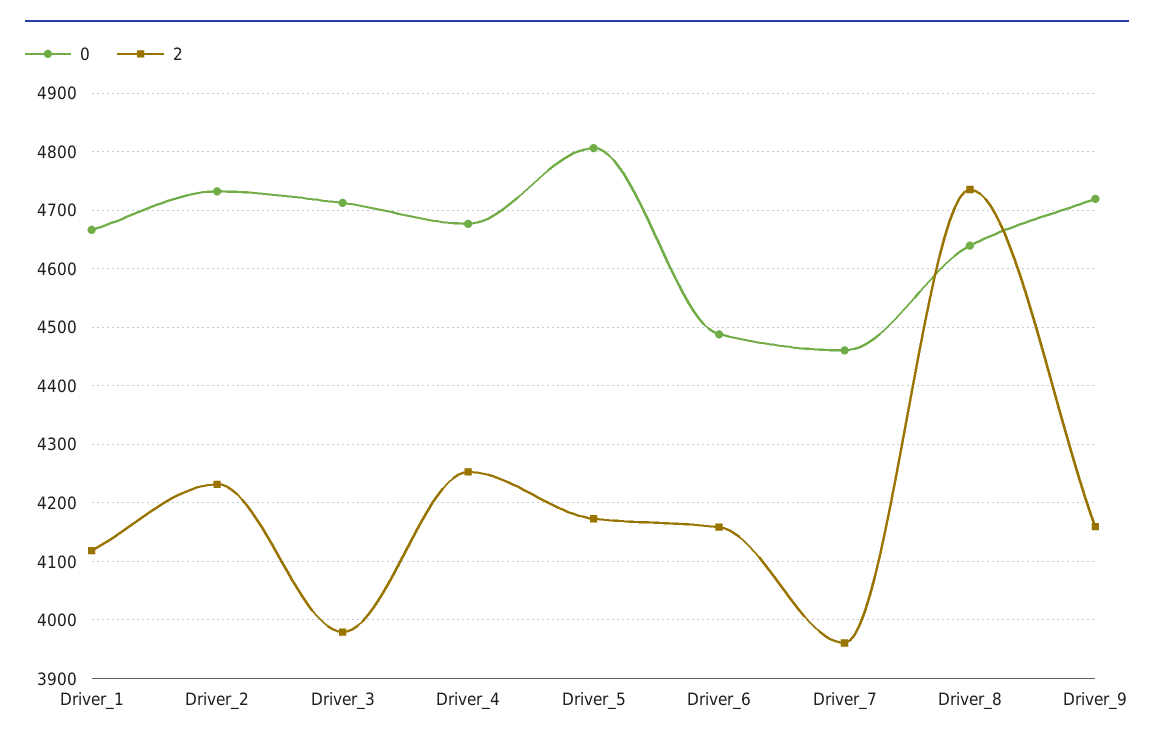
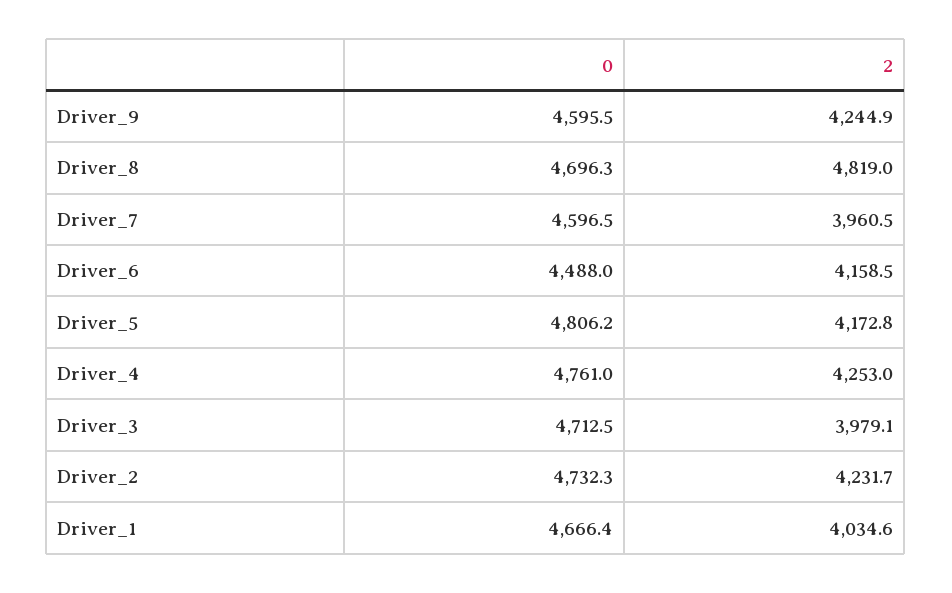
  {
    "0": {
      "Driver_1": 4666.4,
      "Driver_2": 4732.3,
      "Driver_3": 4712.5,
-     "Driver_4": 4680,
+     "Driver_4": 4761,
      "Driver_5": 4806.2,
      "Driver_6": 4488,
-     "Driver_7": 4460,
+     "Driver_7": 4596.5,
-     "Driver_8": 4640,
+     "Driver_8": 4696.3,
-     "Driver_9": 4720
+     "Driver_9": 4595.5
    },
    "2": {
-     "Driver_1": 4120,
+     "Driver_1": 4034.6,
      "Driver_2": 4231.7,
      "Driver_3": 3979.1,
      "Driver_4": 4253,
      "Driver_5": 4172.8,
      "Driver_6": 4158.5,
      "Driver_7": 3960.5,
-     "Driver_8": 4740,
+     "Driver_8": 4819,
-     "Driver_9": 4160
+     "Driver_9": 4244.9
    }
  }

